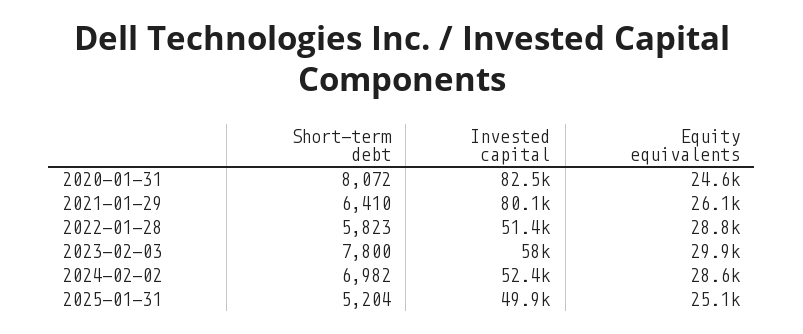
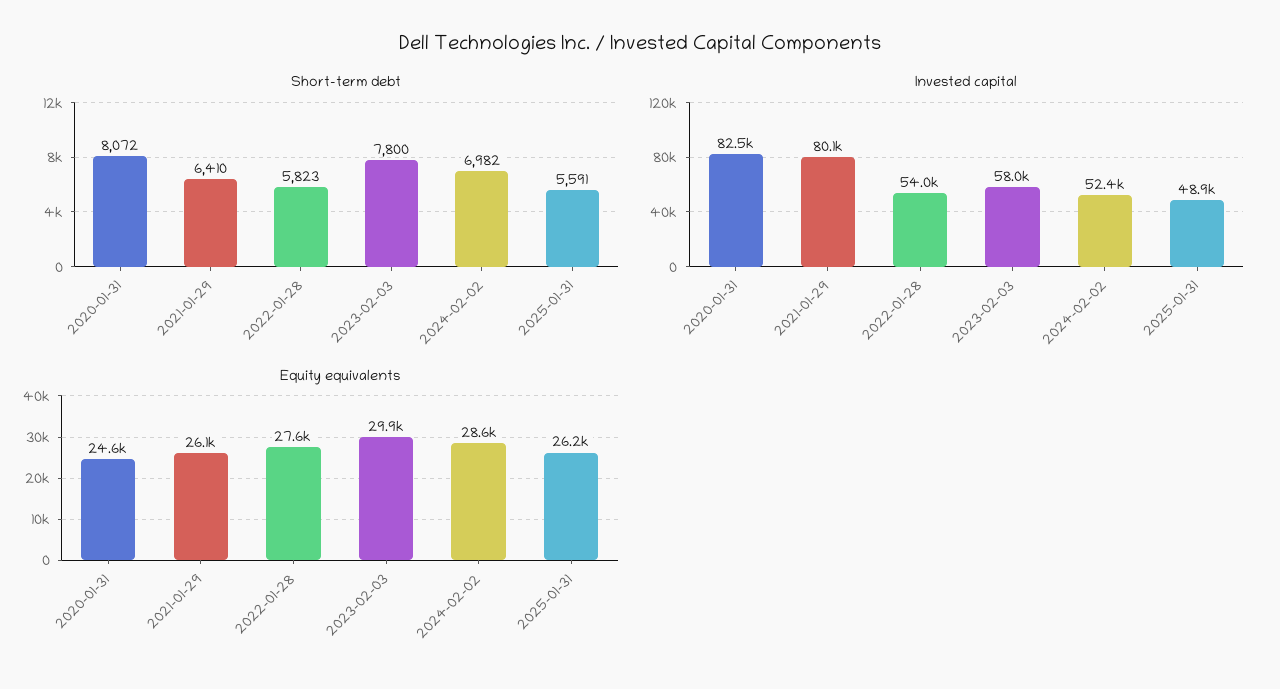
  {
    "Short-term debt": {
      "2020-01-31": 8072,
      "2021-01-29": 6410,
      "2022-01-28": 5823,
      "2023-02-03": 7800,
      "2024-02-02": 6982,
-     "2025-01-31": 5204
+     "2025-01-31": 5591
    },
    "Invested capital": {
      "2020-01-31": 82500,
      "2021-01-29": 80100,
-     "2022-01-28": 51400,
+     "2022-01-28": 54000,
      "2023-02-03": 58000,
      "2024-02-02": 52400,
-     "2025-01-31": 49900
+     "2025-01-31": 48900
    },
    "Equity equivalents": {
      "2020-01-31": 24600,
      "2021-01-29": 26100,
-     "2022-01-28": 28800,
+     "2022-01-28": 27600,
      "2023-02-03": 29900,
      "2024-02-02": 28600,
-     "2025-01-31": 25100
+     "2025-01-31": 26200
    }
  }

